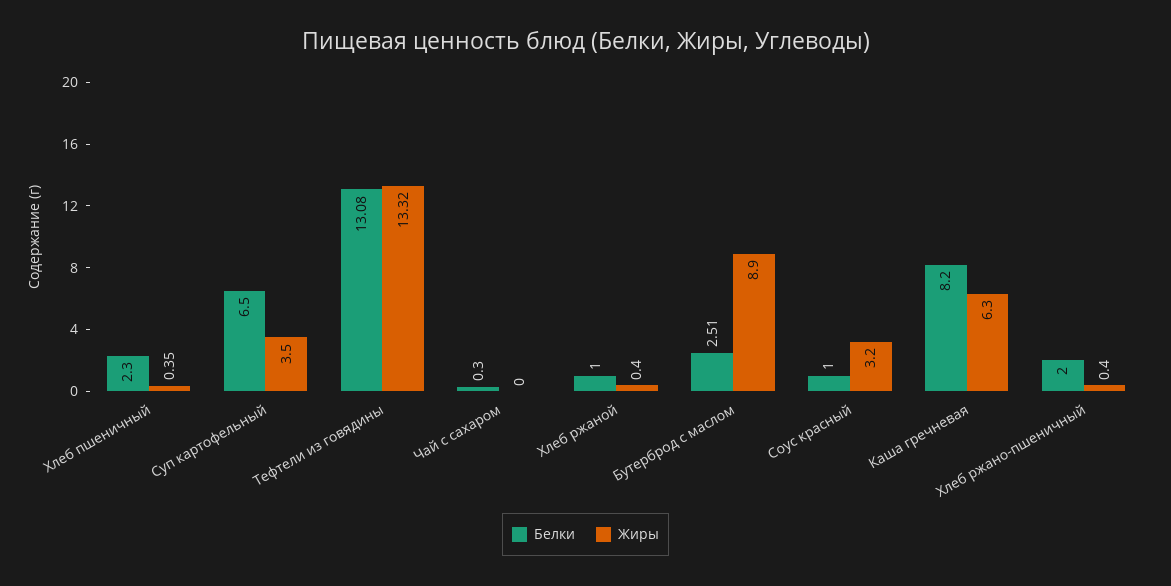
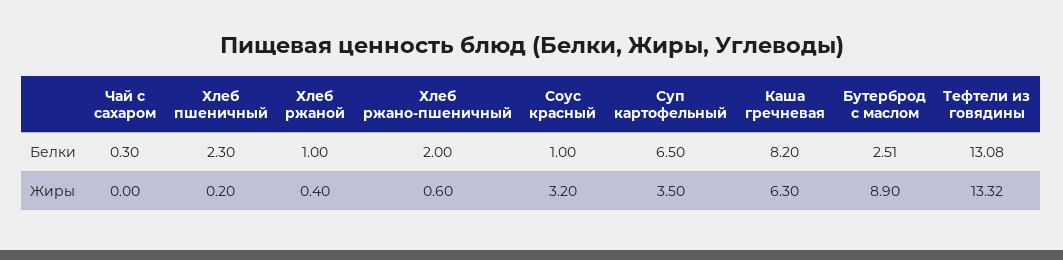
  {
    "Белки": {
      "Хлеб пшеничный": 2.3,
      "Суп картофельный": 6.5,
      "Тефтели из говядины": 13.08,
      "Чай с сахаром": 0.3,
      "Хлеб ржаной": 1,
      "Бутерброд с маслом": 2.51,
      "Соус красный": 1,
      "Каша гречневая": 8.2,
      "Хлеб ржано-пшеничный": 2
    },
    "Жиры": {
-     "Хлеб пшеничный": 0.35,
+     "Хлеб пшеничный": 0.2,
      "Суп картофельный": 3.5,
      "Тефтели из говядины": 13.32,
      "Чай с сахаром": 0,
      "Хлеб ржаной": 0.4,
      "Бутерброд с маслом": 8.9,
      "Соус красный": 3.2,
      "Каша гречневая": 6.3,
-     "Хлеб ржано-пшеничный": 0.4
+     "Хлеб ржано-пшеничный": 0.6
    }
  }

